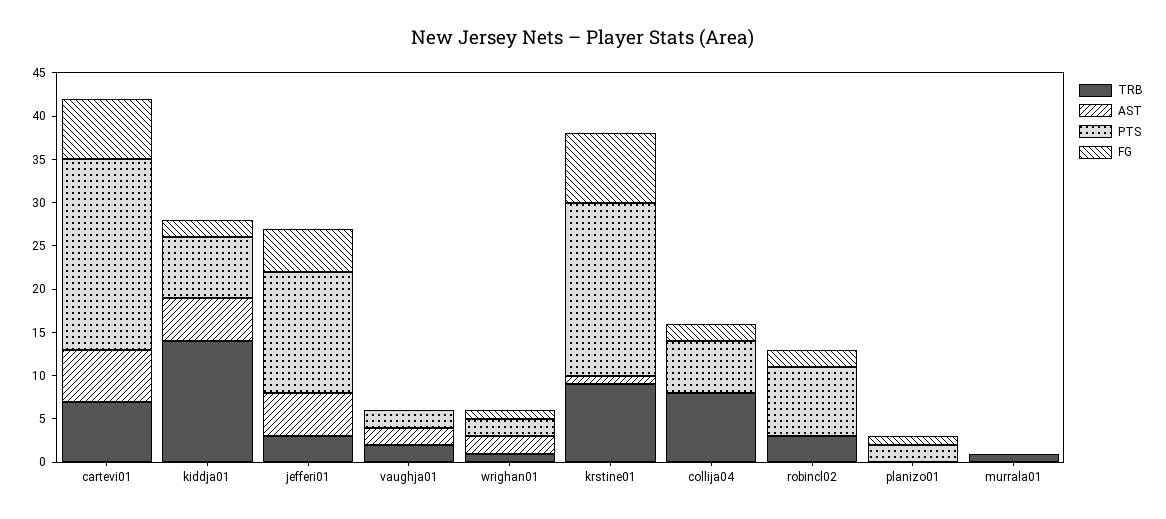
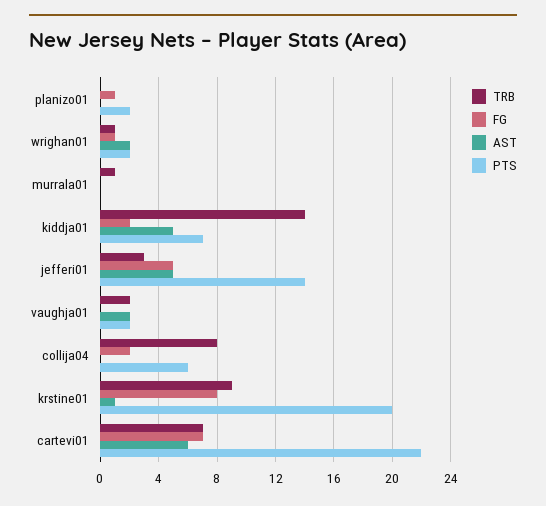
  {
    "TRB": {
      "cartevi01": 7,
      "kiddja01": 14,
      "jefferi01": 3,
      "vaughja01": 2,
      "wrighan01": 1,
      "krstine01": 9,
      "collija04": 8,
-     "robincl02": 3,
      "planizo01": 0,
      "murrala01": 1
    },
    "AST": {
      "cartevi01": 6,
      "kiddja01": 5,
      "jefferi01": 5,
      "vaughja01": 2,
      "wrighan01": 2,
      "krstine01": 1,
      "collija04": 0,
-     "robincl02": 0,
      "planizo01": 0,
      "murrala01": 0
    },
    "PTS": {
      "cartevi01": 22,
      "kiddja01": 7,
      "jefferi01": 14,
      "vaughja01": 2,
      "wrighan01": 2,
      "krstine01": 20,
      "collija04": 6,
-     "robincl02": 8,
      "planizo01": 2,
      "murrala01": 0
    },
    "FG": {
      "cartevi01": 7,
      "kiddja01": 2,
      "jefferi01": 5,
      "vaughja01": 0,
      "wrighan01": 1,
      "krstine01": 8,
      "collija04": 2,
-     "robincl02": 2,
      "planizo01": 1,
      "murrala01": 0
    }
  }

